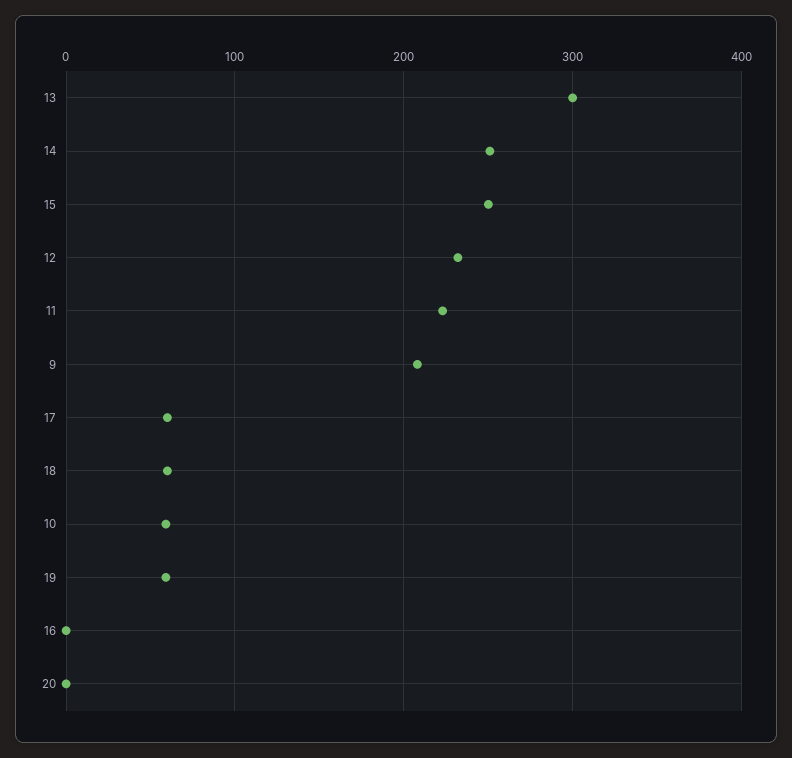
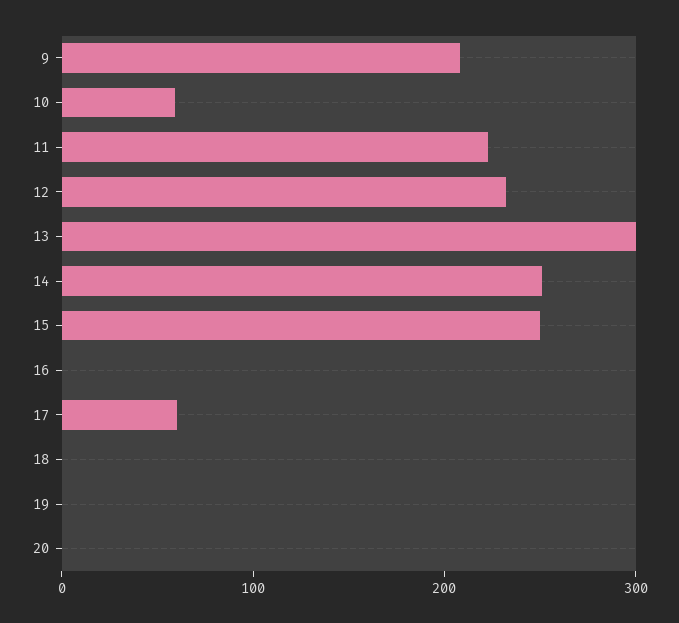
  {
    "13": 300,
    "14": 250,
    "15": 250,
    "12": 230,
    "11": 220,
    "9": 210,
    "17": 60,
-   "18": 60,
+   "18": 0,
    "10": 60,
-   "19": 60,
+   "19": 0,
    "16": 0,
    "20": 0
  }

